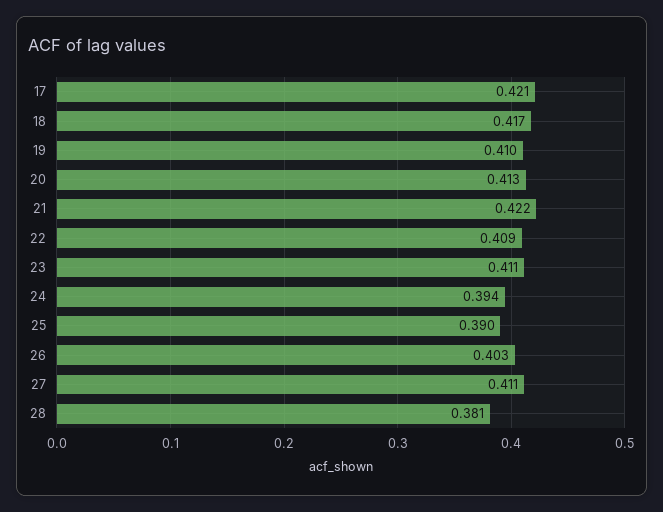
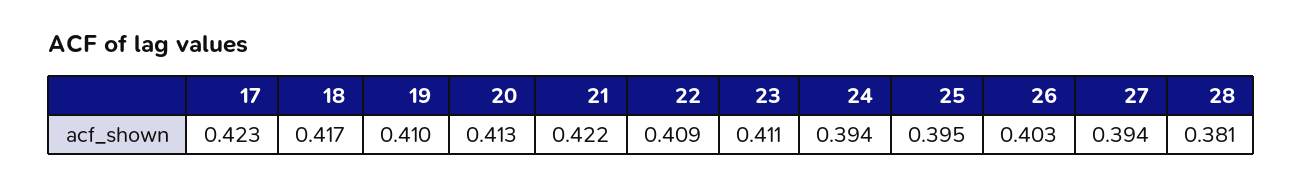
  {
-   "17": 0.421,
+   "17": 0.423,
    "18": 0.417,
    "19": 0.41,
    "20": 0.413,
    "21": 0.422,
    "22": 0.409,
    "23": 0.411,
    "24": 0.394,
-   "25": 0.39,
+   "25": 0.395,
    "26": 0.403,
-   "27": 0.411,
+   "27": 0.394,
    "28": 0.381
  }

